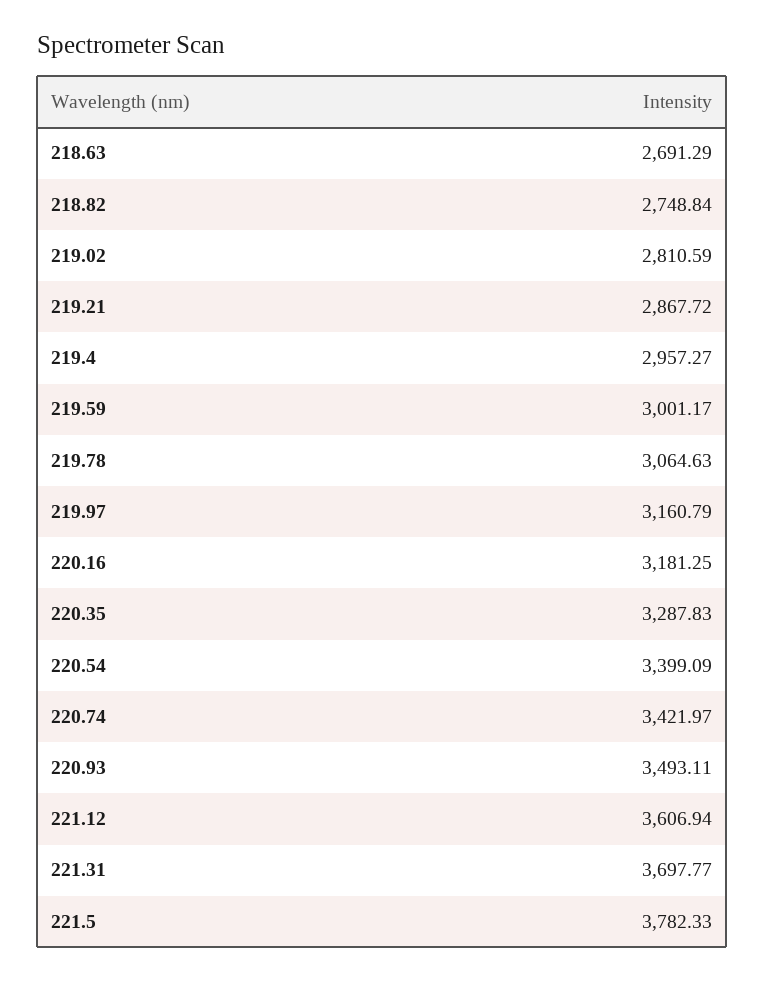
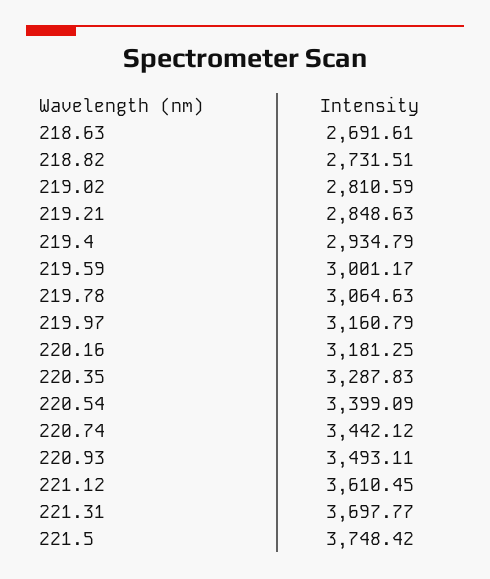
  {
-   "218.63": 2691.29,
+   "218.63": 2691.61,
-   "218.82": 2748.84,
+   "218.82": 2731.51,
    "219.02": 2810.59,
-   "219.21": 2867.72,
+   "219.21": 2848.63,
-   "219.4": 2957.27,
+   "219.4": 2934.79,
    "219.59": 3001.17,
    "219.78": 3064.63,
    "219.97": 3160.79,
    "220.16": 3181.25,
    "220.35": 3287.83,
    "220.54": 3399.09,
-   "220.74": 3421.97,
+   "220.74": 3442.12,
    "220.93": 3493.11,
-   "221.12": 3606.94,
+   "221.12": 3610.45,
    "221.31": 3697.77,
-   "221.5": 3782.33
+   "221.5": 3748.42
  }

